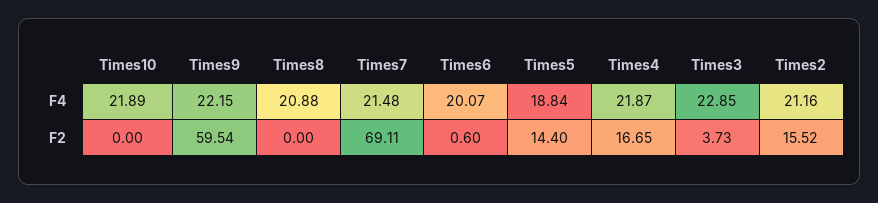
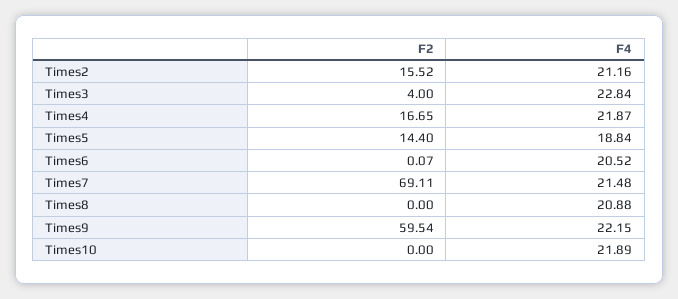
  {
    "Times10": {
      "F4": 21.89,
      "F2": 0
    },
    "Times9": {
      "F4": 22.15,
      "F2": 59.54
    },
    "Times8": {
      "F4": 20.88,
      "F2": 0
    },
    "Times7": {
      "F4": 21.48,
      "F2": 69.11
    },
    "Times6": {
-     "F4": 20.07,
+     "F4": 20.52,
-     "F2": 0.6
+     "F2": 0.07
    },
    "Times5": {
      "F4": 18.84,
      "F2": 14.4
    },
    "Times4": {
      "F4": 21.87,
      "F2": 16.65
    },
    "Times3": {
-     "F4": 22.85,
+     "F4": 22.84,
-     "F2": 3.73
+     "F2": 4
    },
    "Times2": {
      "F4": 21.16,
      "F2": 15.52
    }
  }

